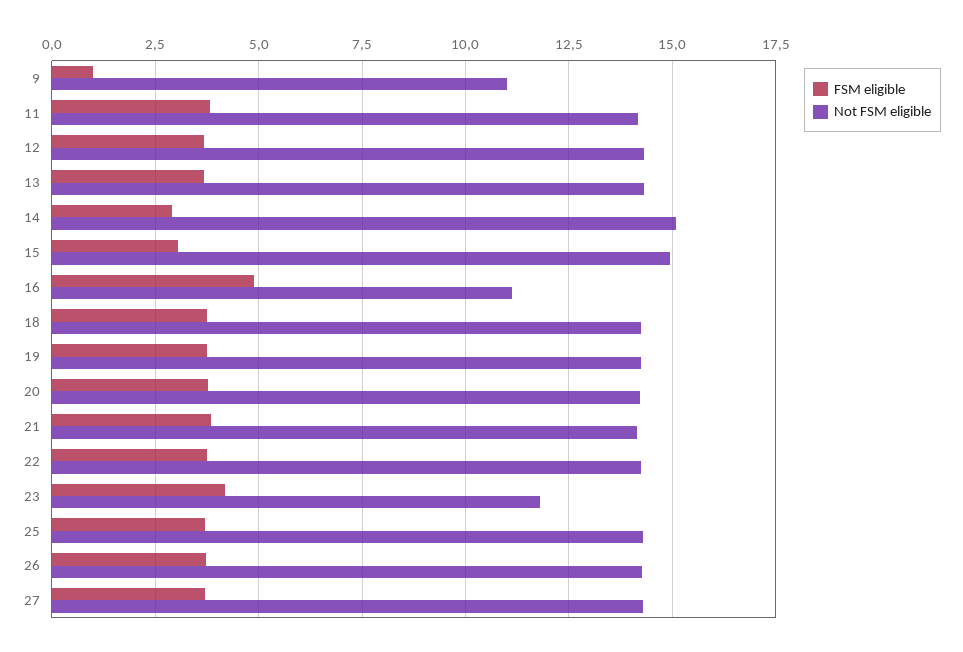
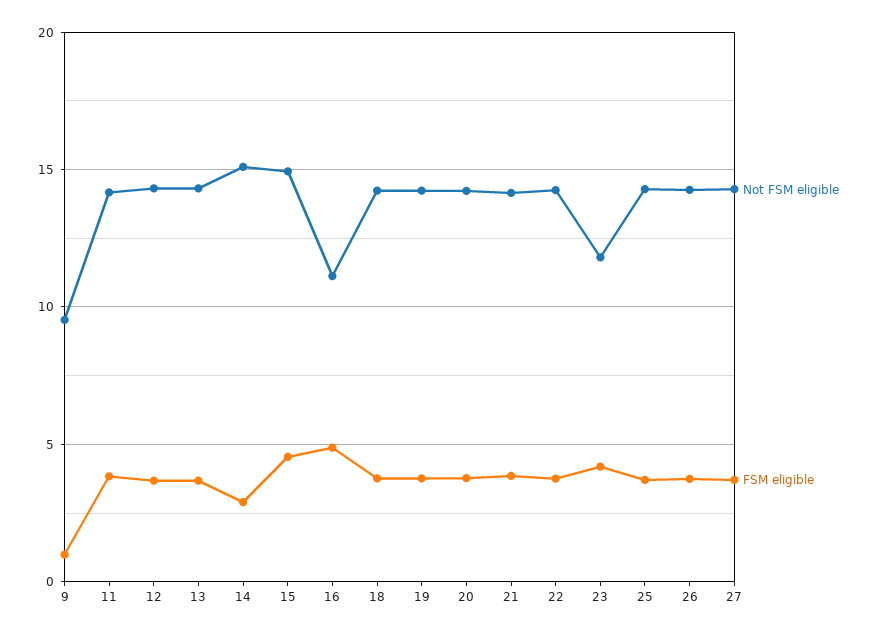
  {
    "FSM eligible": {
      "9": 1,
      "11": 3.75,
      "12": 3.75,
      "13": 3.75,
      "14": 3,
-     "15": 3,
+     "15": 4.5,
      "16": 5,
      "18": 3.75,
      "19": 3.75,
      "20": 3.75,
      "21": 3.75,
      "22": 3.75,
      "23": 4.25,
      "25": 3.75,
      "26": 3.75,
      "27": 3.75
    },
    "Not FSM eligible": {
-     "9": 11,
+     "9": 9.5,
      "11": 14.25,
      "12": 14.25,
      "13": 14.25,
      "14": 15,
      "15": 15,
      "16": 11,
      "18": 14.25,
      "19": 14.25,
      "20": 14.25,
      "21": 14.25,
      "22": 14.25,
      "23": 11.75,
      "25": 14.25,
      "26": 14.25,
      "27": 14.25
    }
  }

